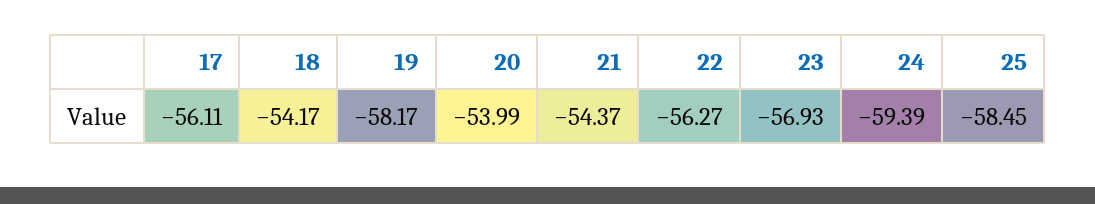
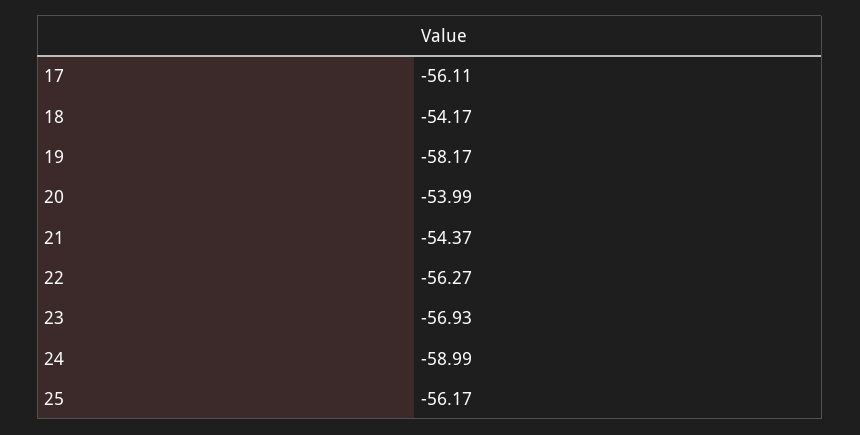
  {
    "17": -56.11,
    "18": -54.17,
    "19": -58.17,
    "20": -53.99,
    "21": -54.37,
    "22": -56.27,
    "23": -56.93,
-   "24": -59.39,
+   "24": -58.99,
-   "25": -58.45
+   "25": -56.17
  }

